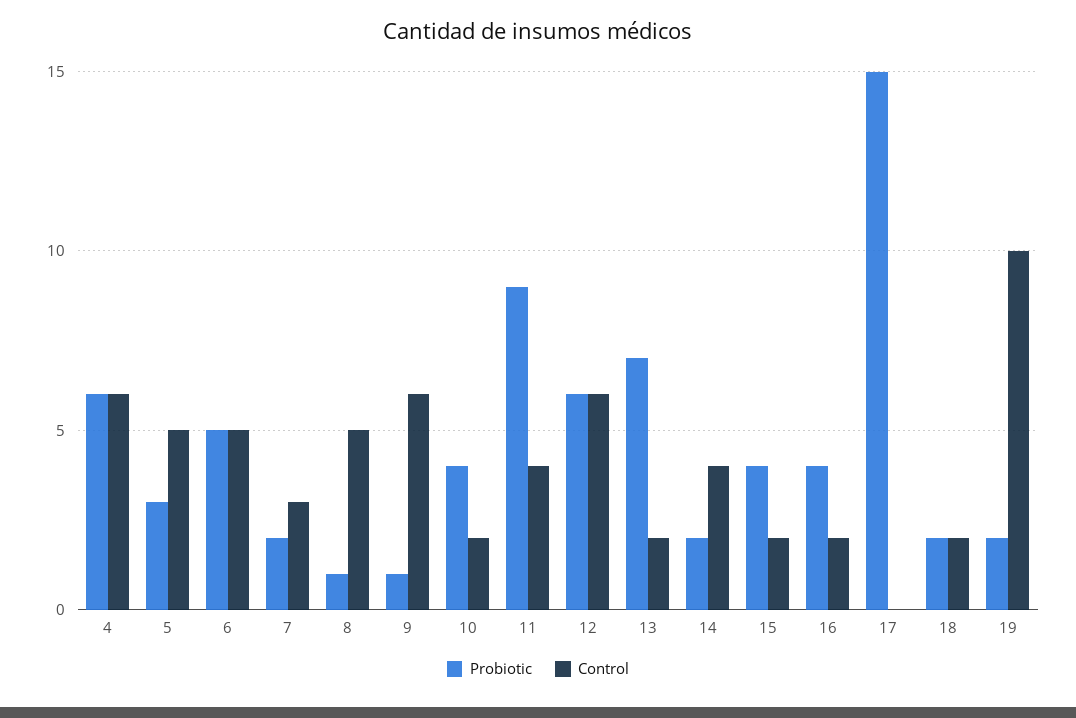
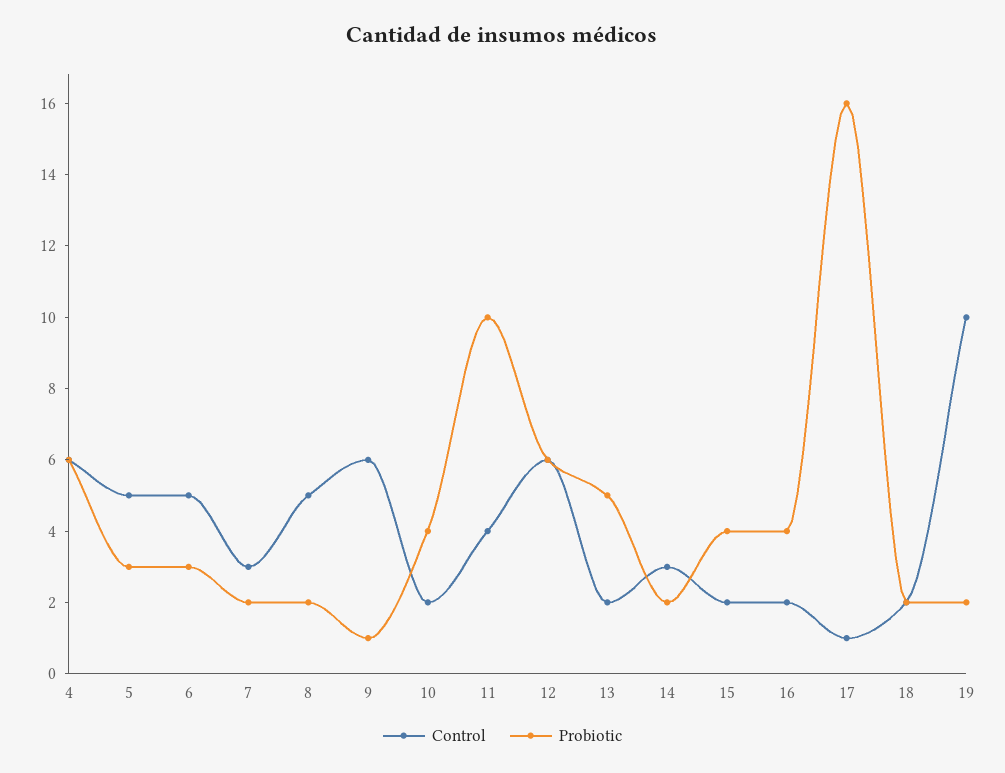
  {
    "Probiotic": {
      "4": 6,
      "5": 3,
-     "6": 5,
+     "6": 3,
      "7": 2,
-     "8": 1,
+     "8": 2,
      "9": 1,
      "10": 4,
-     "11": 9,
+     "11": 10,
      "12": 6,
-     "13": 7,
+     "13": 5,
      "14": 2,
      "15": 4,
      "16": 4,
-     "17": 15,
+     "17": 16,
      "18": 2,
      "19": 2
    },
    "Control": {
      "4": 6,
      "5": 5,
      "6": 5,
      "7": 3,
      "8": 5,
      "9": 6,
      "10": 2,
      "11": 4,
      "12": 6,
      "13": 2,
-     "14": 4,
+     "14": 3,
      "15": 2,
      "16": 2,
-     "17": 0,
+     "17": 1,
      "18": 2,
      "19": 10
    }
  }

